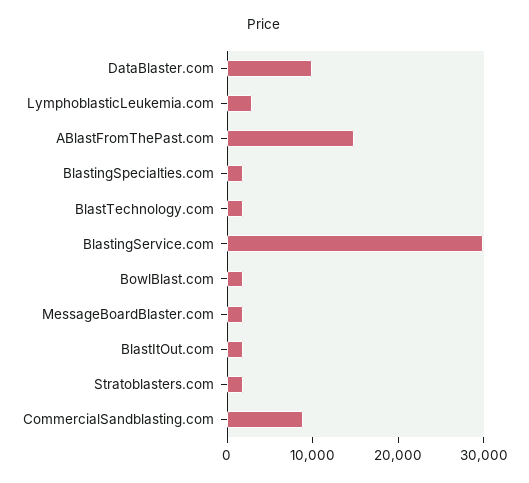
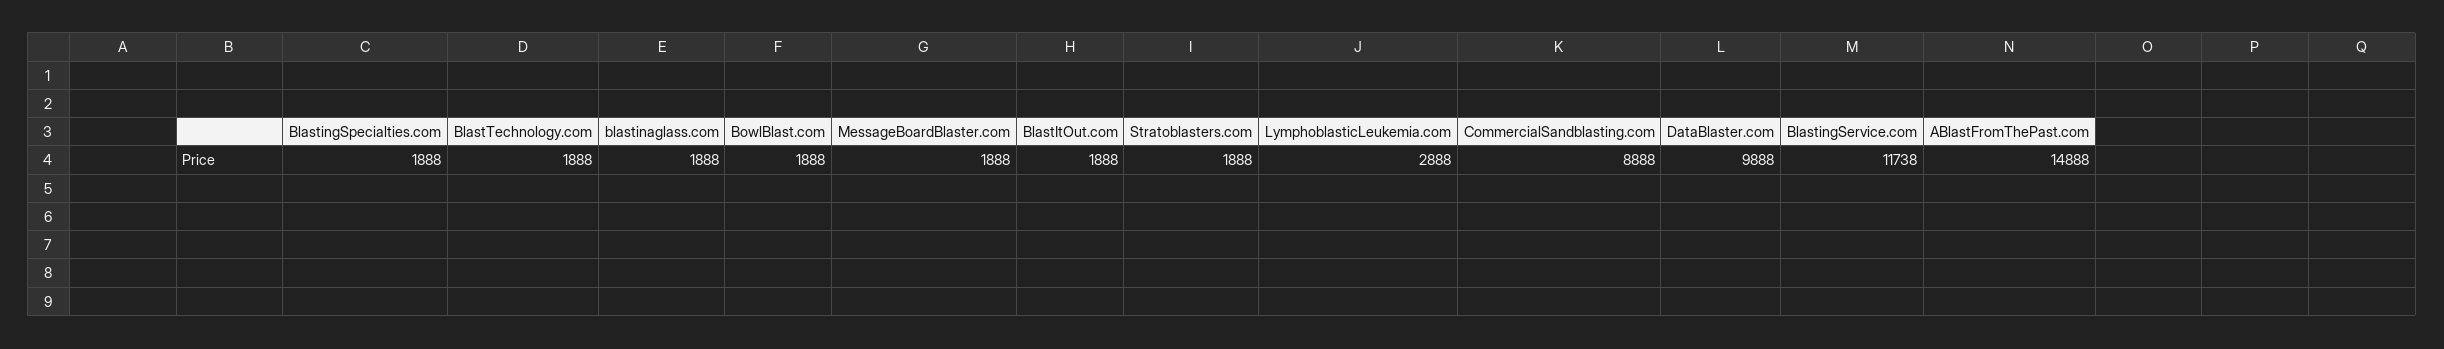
  {
    "DataBlaster.com": 9888,
    "LymphoblasticLeukemia.com": 2888,
    "ABlastFromThePast.com": 14888,
    "BlastingSpecialties.com": 1888,
    "BlastTechnology.com": 1888,
-   "BlastingService.com": 30000,
+   "BlastingService.com": 11738,
    "BowlBlast.com": 1888,
    "MessageBoardBlaster.com": 1888,
    "BlastItOut.com": 1888,
    "Stratoblasters.com": 1888,
-   "CommercialSandblasting.com": 8888
+   "CommercialSandblasting.com": 8888,
+   "blastinaglass.com": 1888
  }

